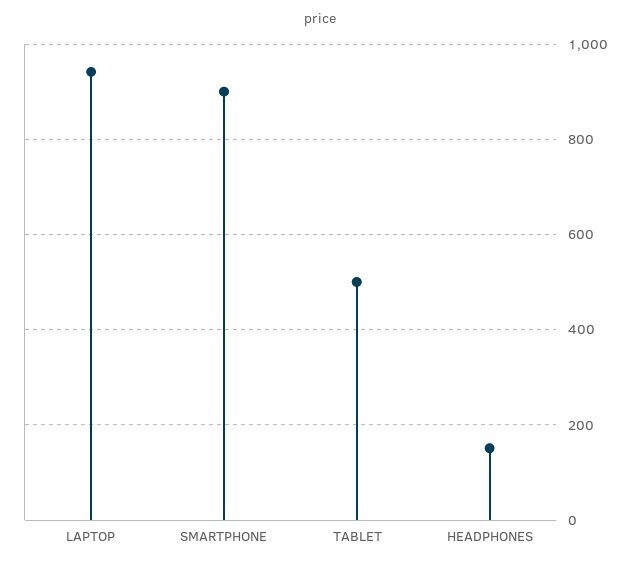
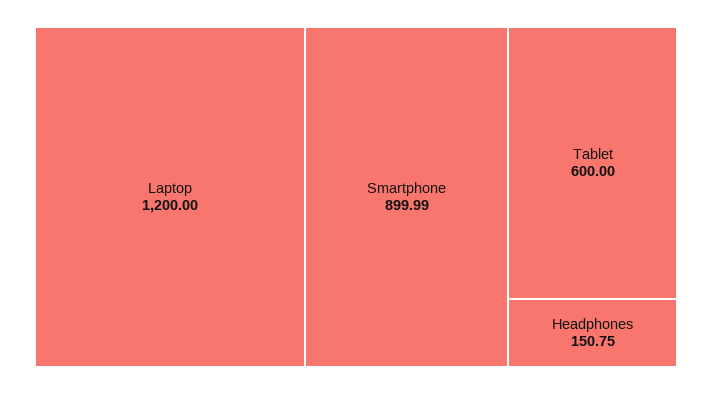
  {
-   "LAPTOP": 940,
+   "LAPTOP": 1200,
    "SMARTPHONE": 899.99,
-   "TABLET": 500,
+   "TABLET": 600,
    "HEADPHONES": 150.75
  }

